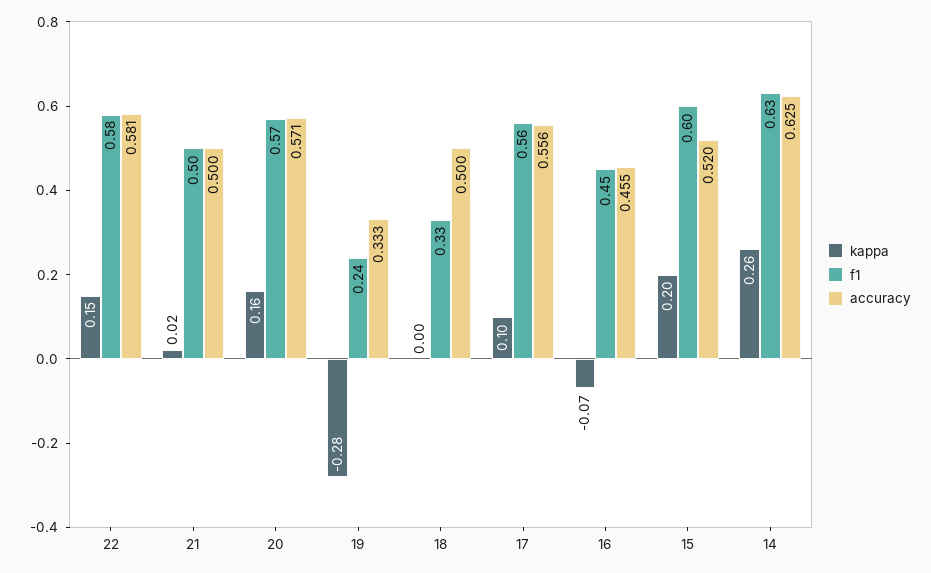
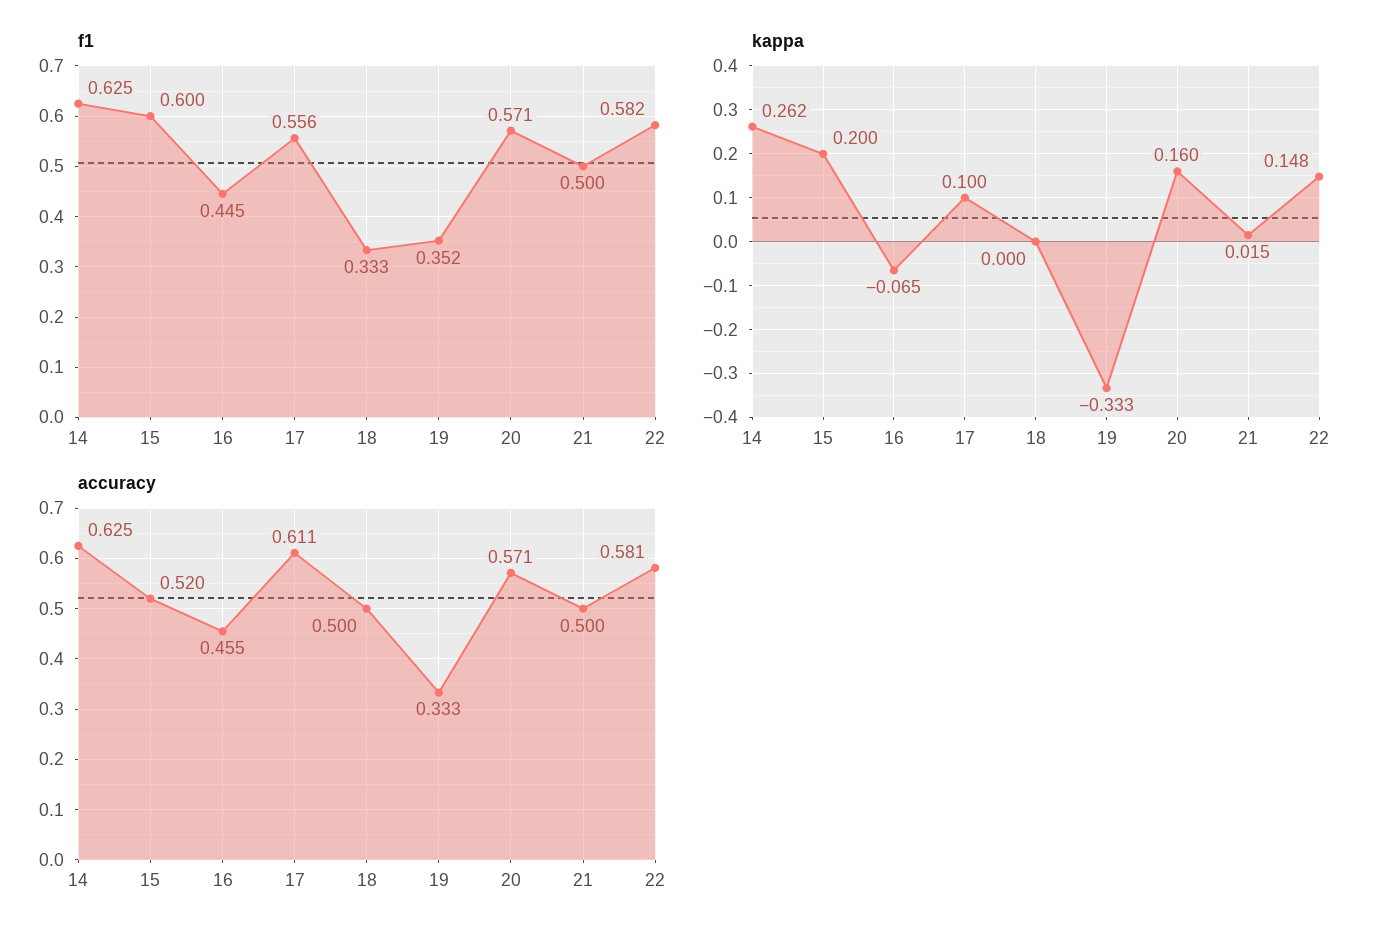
  {
    "kappa": {
      "22": 0.148,
      "21": 0.015,
      "20": 0.16,
-     "19": -0.28,
+     "19": -0.333,
      "18": 0,
      "17": 0.1,
      "16": -0.065,
      "15": 0.2,
      "14": 0.262
    },
    "f1": {
      "22": 0.582,
      "21": 0.5,
      "20": 0.571,
-     "19": 0.24,
+     "19": 0.352,
      "18": 0.333,
      "17": 0.556,
      "16": 0.445,
      "15": 0.6,
      "14": 0.625
    },
    "accuracy": {
      "22": 0.581,
      "21": 0.5,
      "20": 0.571,
      "19": 0.333,
      "18": 0.5,
-     "17": 0.556,
+     "17": 0.611,
      "16": 0.455,
      "15": 0.52,
      "14": 0.625
    }
  }

